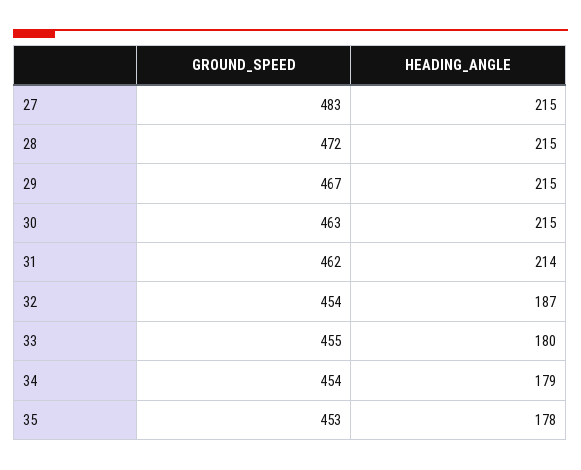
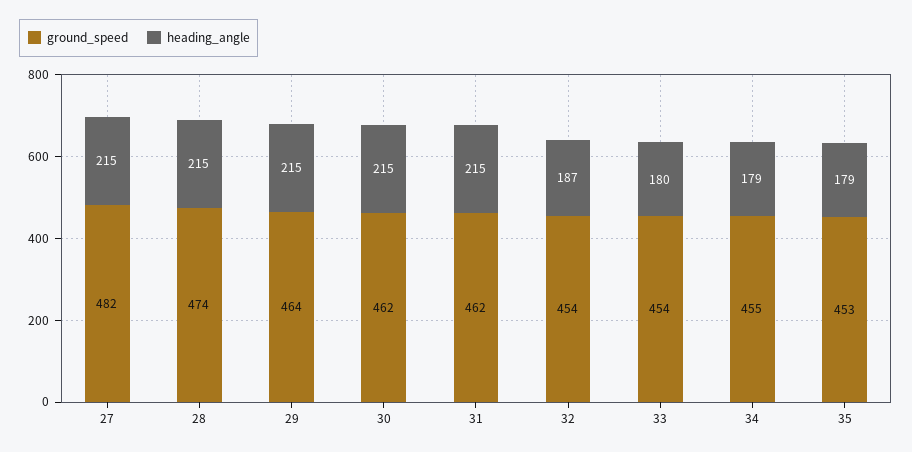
  {
    "GROUND_SPEED": {
-     "27": 483,
+     "27": 482,
-     "28": 472,
+     "28": 474,
-     "29": 467,
+     "29": 464,
-     "30": 463,
+     "30": 462,
      "31": 462,
      "32": 454,
-     "33": 455,
+     "33": 454,
-     "34": 454,
+     "34": 455,
      "35": 453
    },
    "HEADING_ANGLE": {
      "27": 215,
      "28": 215,
      "29": 215,
      "30": 215,
-     "31": 214,
+     "31": 215,
      "32": 187,
      "33": 180,
      "34": 179,
-     "35": 178
+     "35": 179
    }
  }

